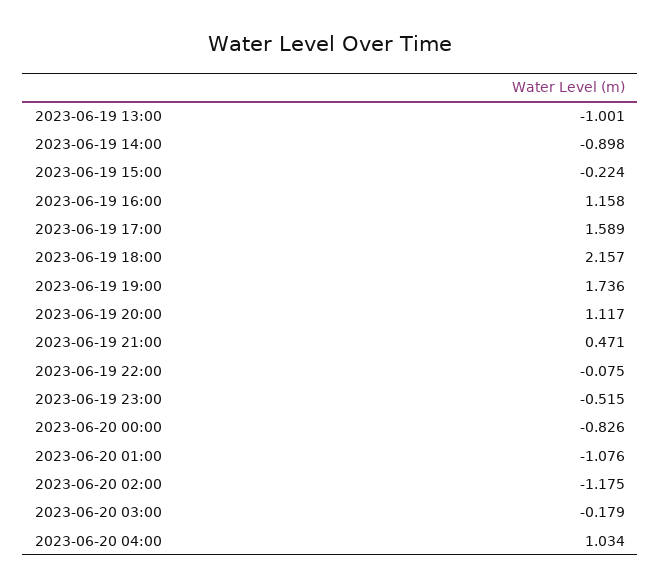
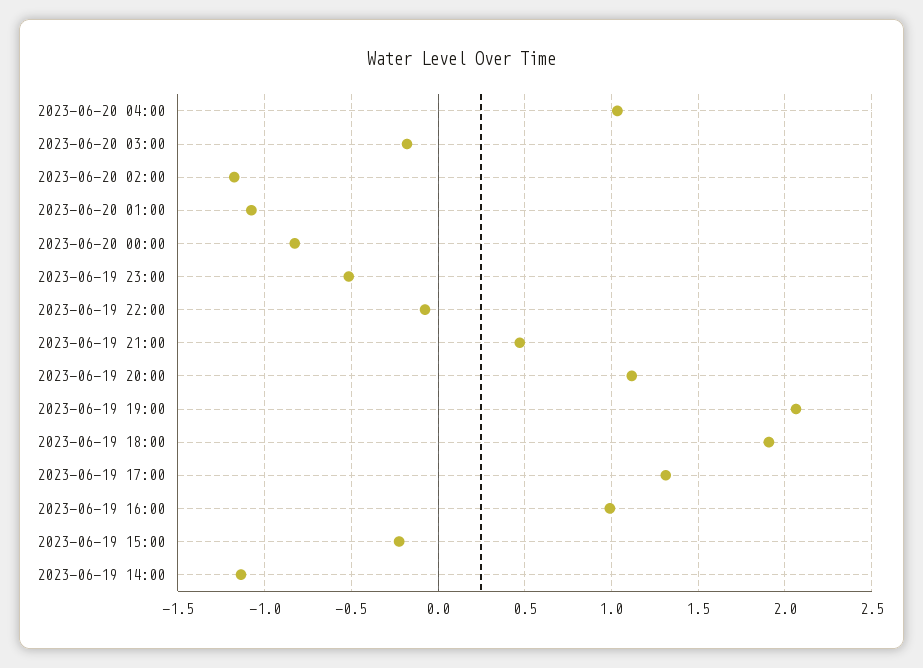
  {
-   "2023-06-19 13:00": -1.001,
-   "2023-06-19 14:00": -0.898,
+   "2023-06-19 14:00": -1.15,
    "2023-06-19 15:00": -0.224,
-   "2023-06-19 16:00": 1.158,
+   "2023-06-19 16:00": 1,
-   "2023-06-19 17:00": 1.589,
+   "2023-06-19 17:00": 1.3,
-   "2023-06-19 18:00": 2.157,
+   "2023-06-19 18:00": 1.9,
-   "2023-06-19 19:00": 1.736,
+   "2023-06-19 19:00": 2.05,
    "2023-06-19 20:00": 1.117,
    "2023-06-19 21:00": 0.471,
    "2023-06-19 22:00": -0.075,
    "2023-06-19 23:00": -0.515,
    "2023-06-20 00:00": -0.826,
    "2023-06-20 01:00": -1.076,
    "2023-06-20 02:00": -1.175,
    "2023-06-20 03:00": -0.179,
    "2023-06-20 04:00": 1.034
  }

